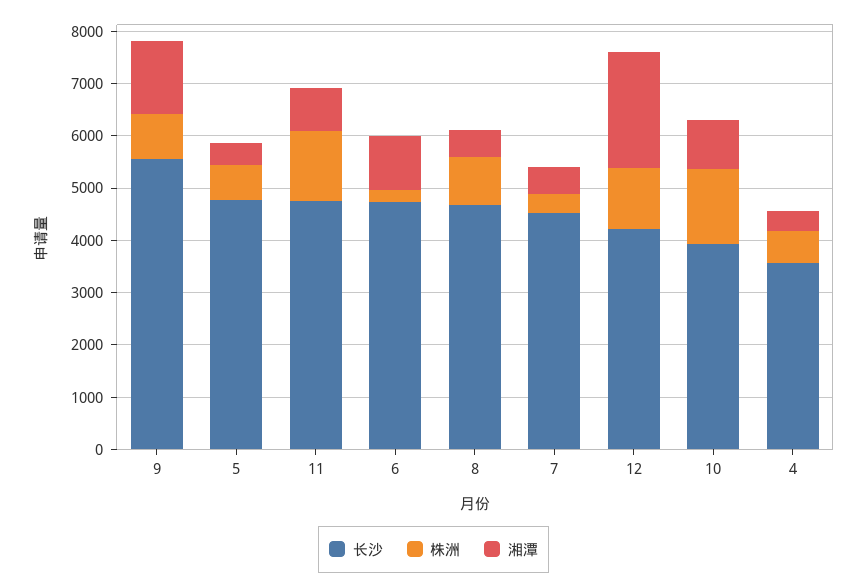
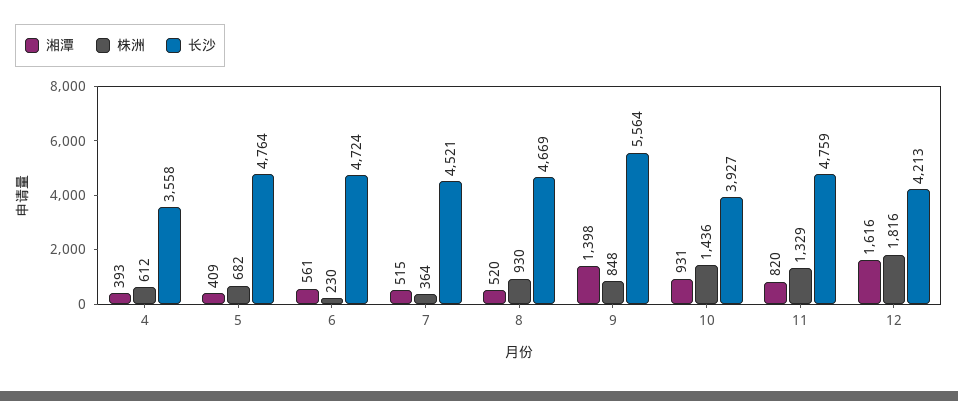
  {
    "长沙": {
      "9": 5564,
      "5": 4764,
      "11": 4759,
      "6": 4724,
      "8": 4669,
      "7": 4521,
      "12": 4213,
      "10": 3927,
      "4": 3558
    },
    "株洲": {
      "9": 848,
      "5": 682,
      "11": 1329,
      "6": 230,
      "8": 930,
      "7": 364,
-     "12": 1200,
+     "12": 1816,
      "10": 1436,
      "4": 612
    },
    "湘潭": {
      "9": 1398,
      "5": 409,
      "11": 820,
-     "6": 1000,
+     "6": 561,
      "8": 520,
      "7": 515,
-     "12": 2200,
+     "12": 1616,
      "10": 931,
      "4": 393
    }
  }

